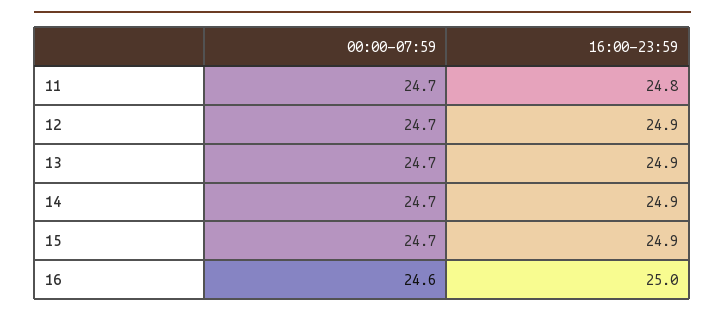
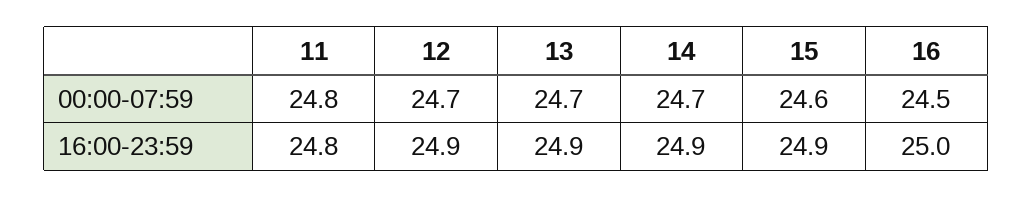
  {
    "00:00-07:59": {
-     "11": 24.7,
+     "11": 24.8,
      "12": 24.7,
      "13": 24.7,
      "14": 24.7,
-     "15": 24.7,
+     "15": 24.6,
-     "16": 24.6
+     "16": 24.5
    },
    "16:00-23:59": {
      "11": 24.8,
      "12": 24.9,
      "13": 24.9,
      "14": 24.9,
      "15": 24.9,
      "16": 25
    }
  }

